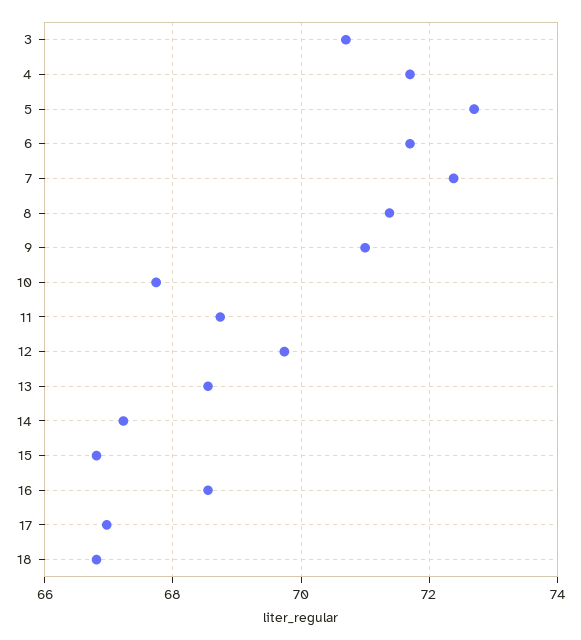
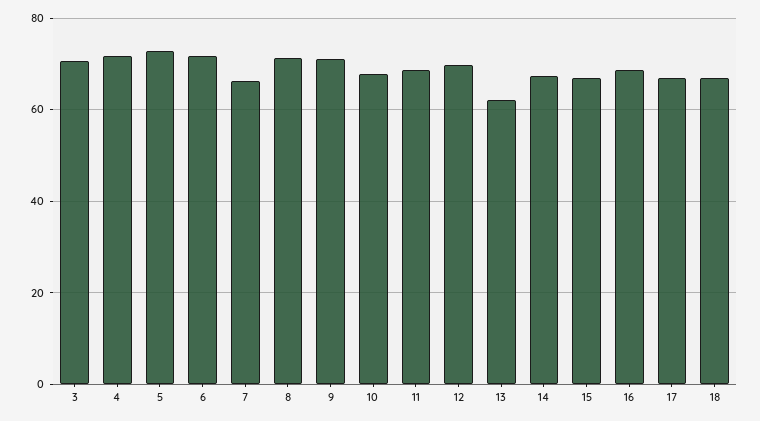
  {
    "3": 70.8,
    "4": 71.8,
    "5": 72.8,
    "6": 71.8,
-   "7": 72.4,
+   "7": 66,
    "8": 71.4,
    "9": 71,
    "10": 67.8,
    "11": 68.8,
    "12": 69.8,
-   "13": 68.6,
+   "13": 62,
    "14": 67.2,
    "15": 66.8,
    "16": 68.6,
    "17": 67,
    "18": 66.8
  }

